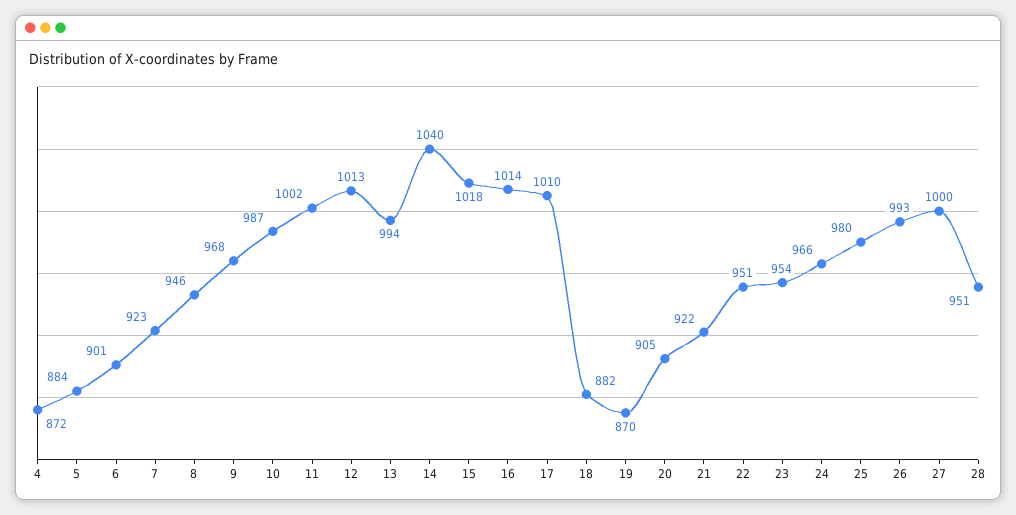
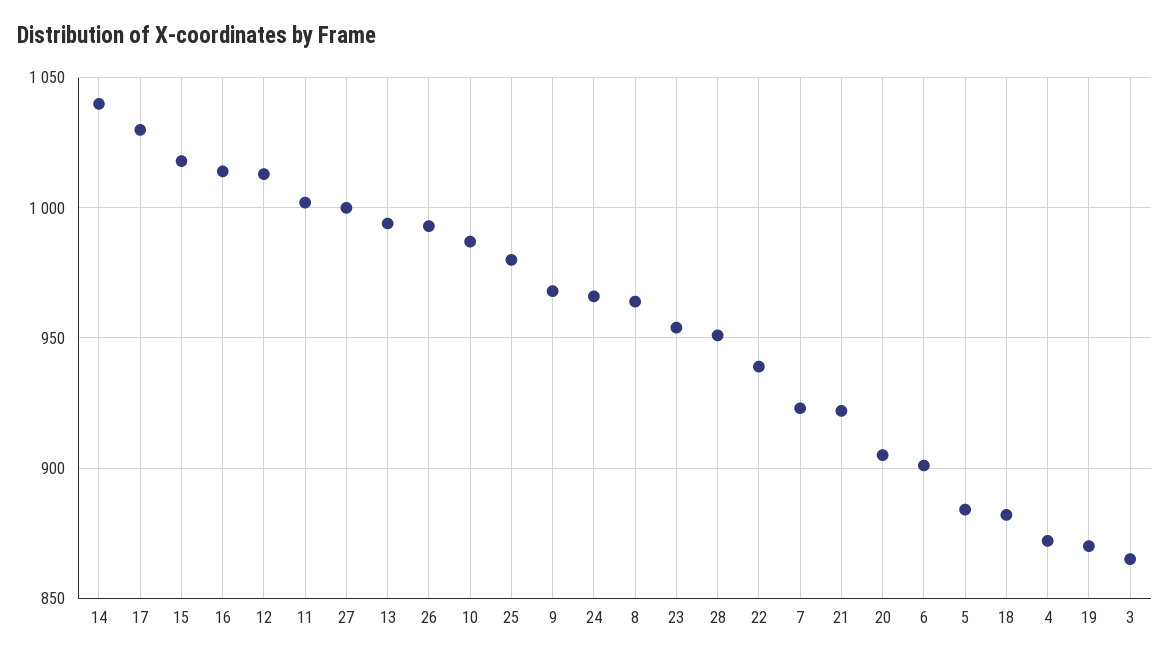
  {
    "4": 872,
    "5": 884,
    "6": 901,
    "7": 923,
-   "8": 946,
+   "8": 965,
    "9": 968,
    "10": 987,
    "11": 1002,
    "12": 1013,
    "13": 994,
    "14": 1040,
    "15": 1018,
    "16": 1014,
-   "17": 1010,
+   "17": 1030,
    "18": 882,
    "19": 870,
    "20": 905,
    "21": 922,
-   "22": 951,
+   "22": 940,
    "23": 954,
    "24": 966,
    "25": 980,
    "26": 993,
    "27": 1000,
-   "28": 951
+   "28": 951,
+   "3": 865
  }

